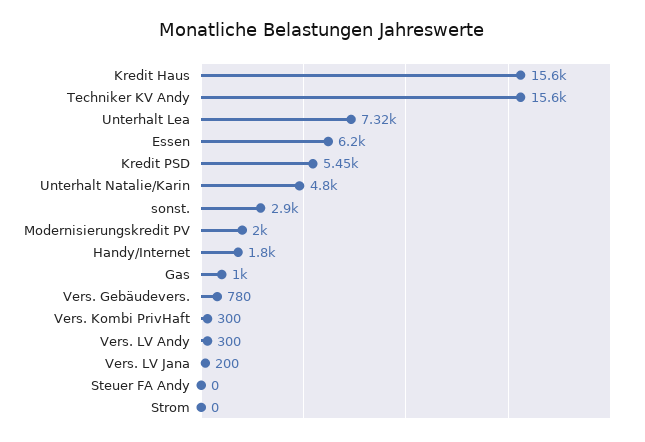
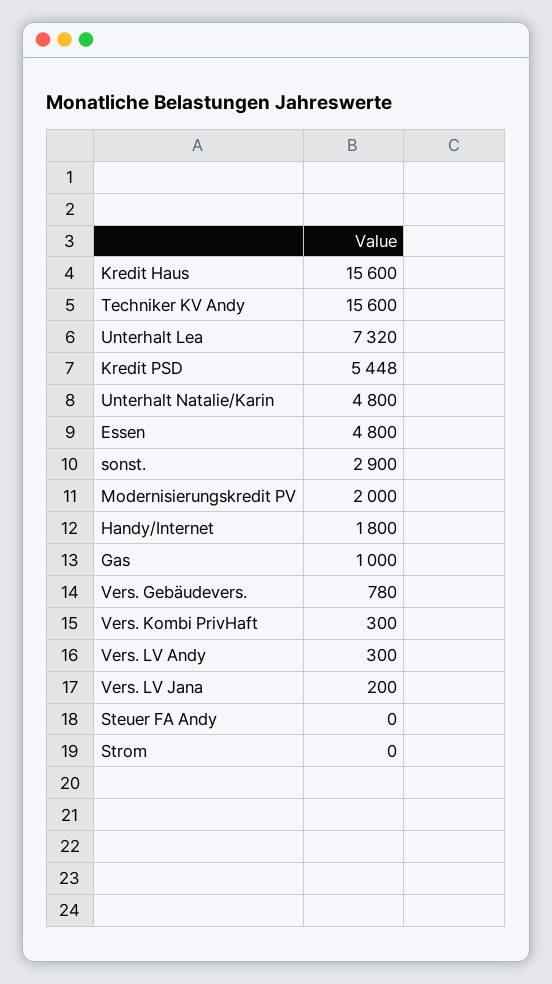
  {
    "Kredit Haus": 15600,
    "Techniker KV Andy": 15600,
    "Unterhalt Lea": 7320,
-   "Essen": 6200,
+   "Essen": 4800,
    "Kredit PSD": 5448,
    "Unterhalt Natalie/Karin": 4800,
    "sonst.": 2900,
    "Modernisierungskredit PV": 2000,
    "Handy/Internet": 1800,
    "Gas": 1000,
    "Vers. Gebäudevers.": 780,
    "Vers. Kombi PrivHaft": 300,
    "Vers. LV Andy": 300,
    "Vers. LV Jana": 200,
    "Steuer FA Andy": 0,
    "Strom": 0
  }

